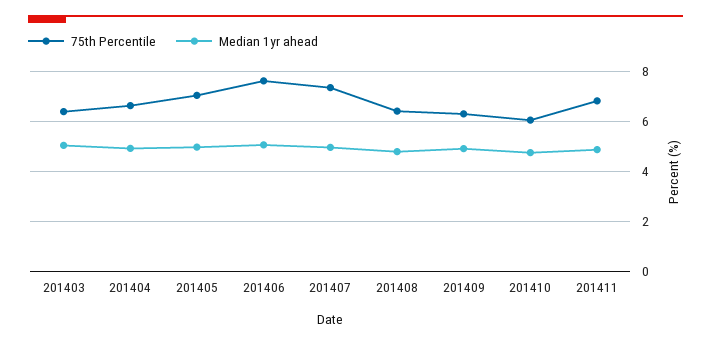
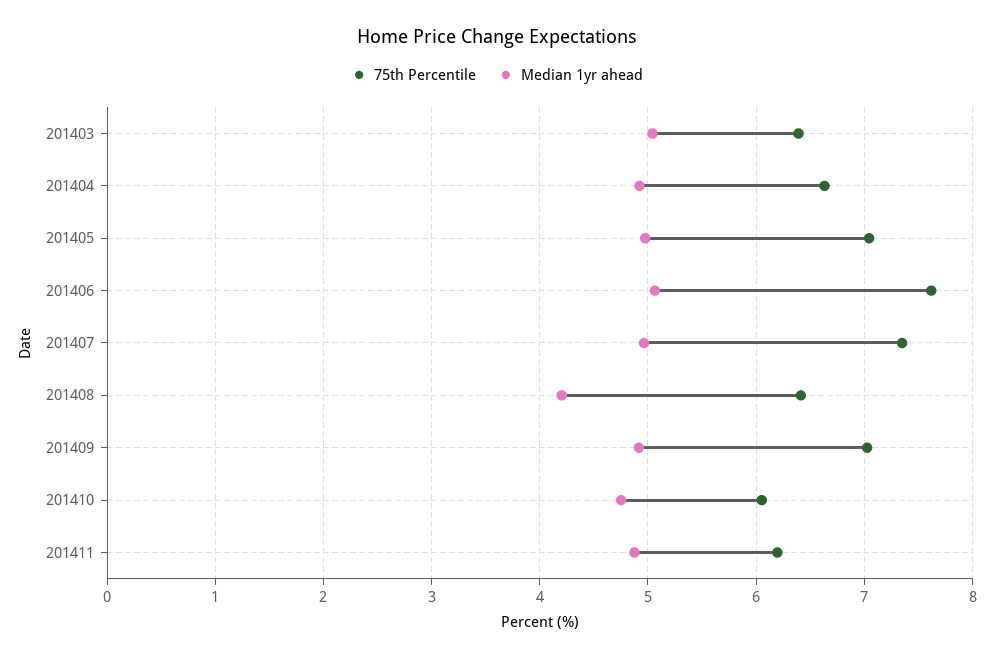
  {
    "75th Percentile": {
      "201403": 6.4,
      "201404": 6.6,
      "201405": 7,
      "201406": 7.6,
      "201407": 7.3,
      "201408": 6.4,
-     "201409": 6.25,
+     "201409": 7,
      "201410": 6.1,
-     "201411": 6.75
+     "201411": 6.2
    },
    "Median 1yr ahead": {
      "201403": 5,
      "201404": 4.9,
      "201405": 5,
      "201406": 5.1,
      "201407": 5,
-     "201408": 4.75,
+     "201408": 4.2,
      "201409": 4.9,
      "201410": 4.8,
      "201411": 4.9
    }
  }

